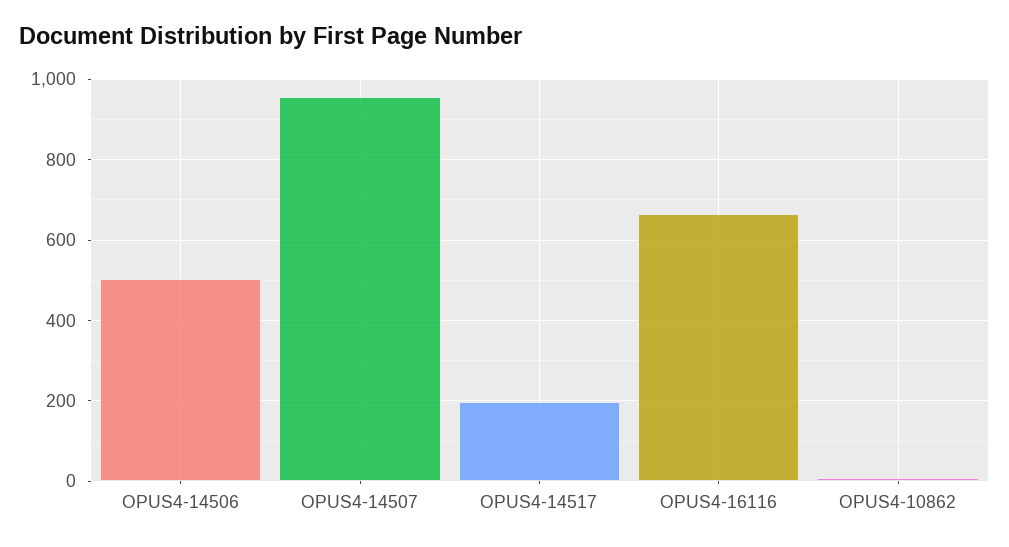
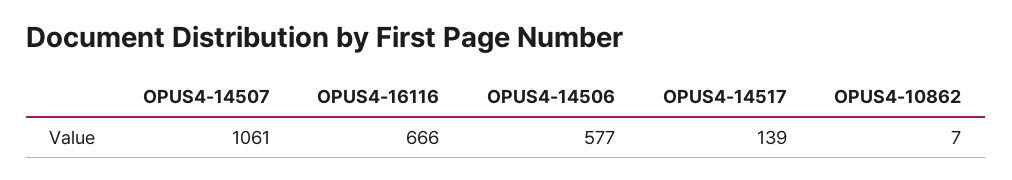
  {
-   "OPUS4-14506": 500,
+   "OPUS4-14506": 577,
-   "OPUS4-14507": 960,
+   "OPUS4-14507": 1061,
-   "OPUS4-14517": 200,
+   "OPUS4-14517": 139,
    "OPUS4-16116": 666,
    "OPUS4-10862": 7
  }

